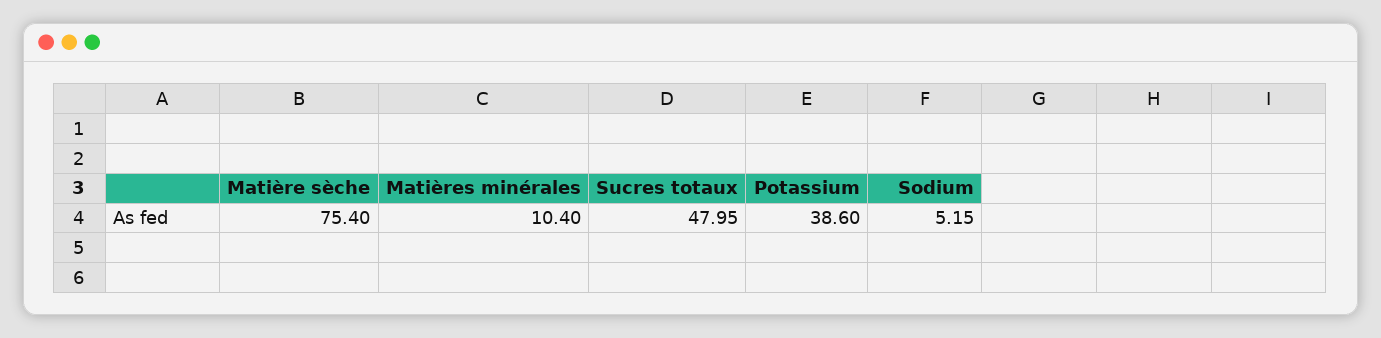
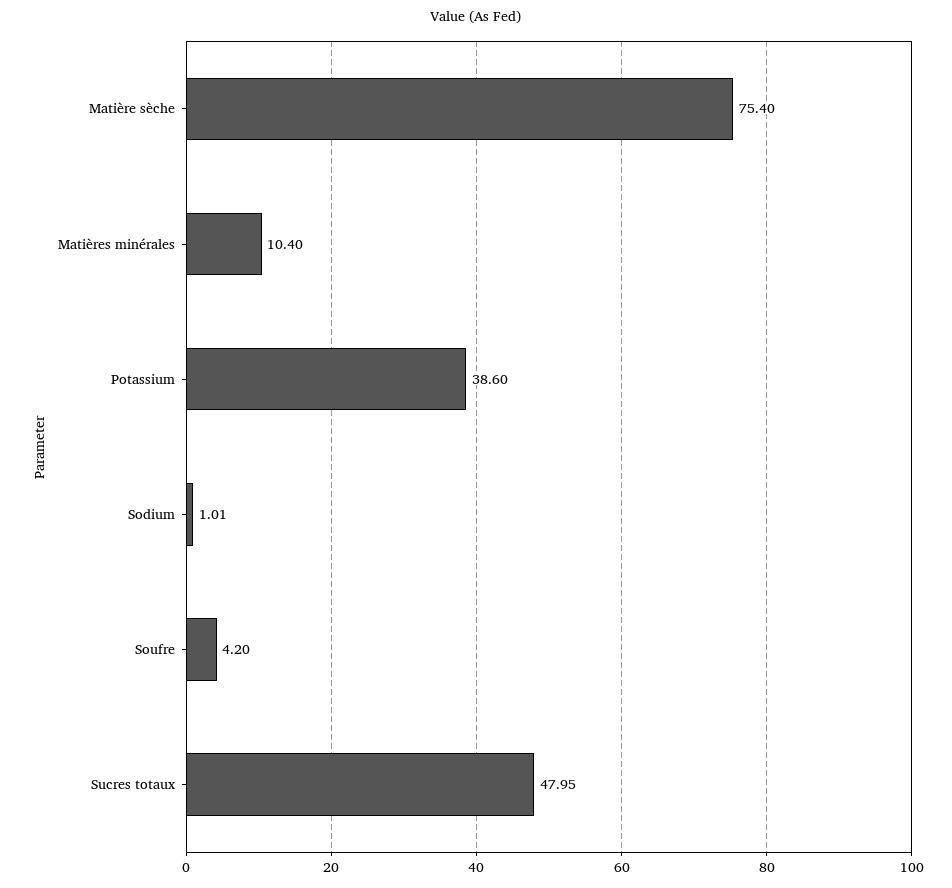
  {
    "Matière sèche": 75.4,
    "Matières minérales": 10.4,
    "Sucres totaux": 47.95,
    "Potassium": 38.6,
-   "Sodium": 5.15
+   "Sodium": 1.01,
+   "Soufre": 4.2
  }

